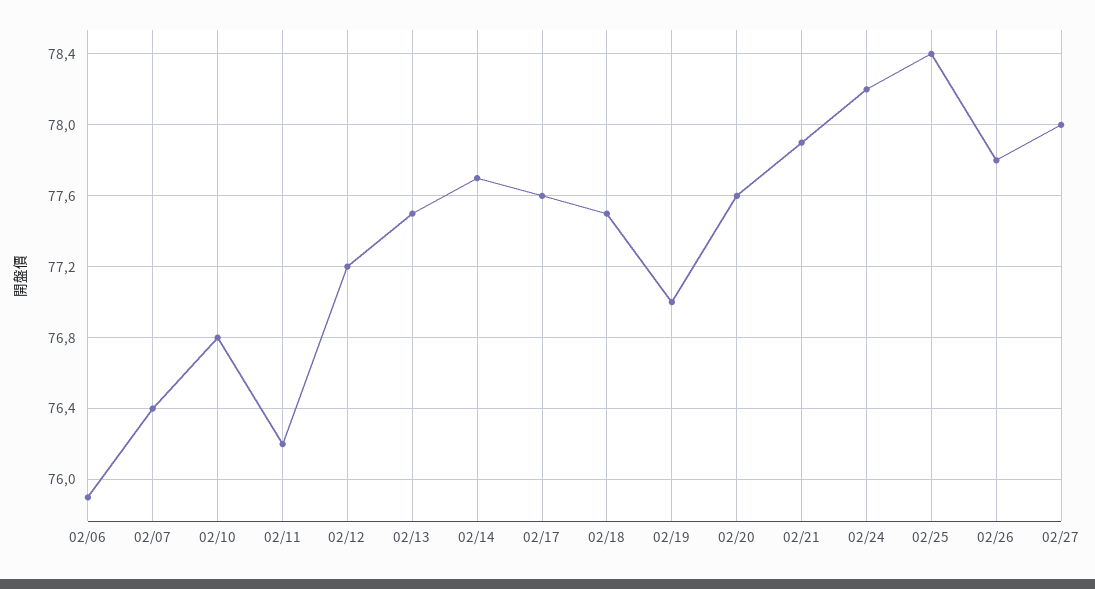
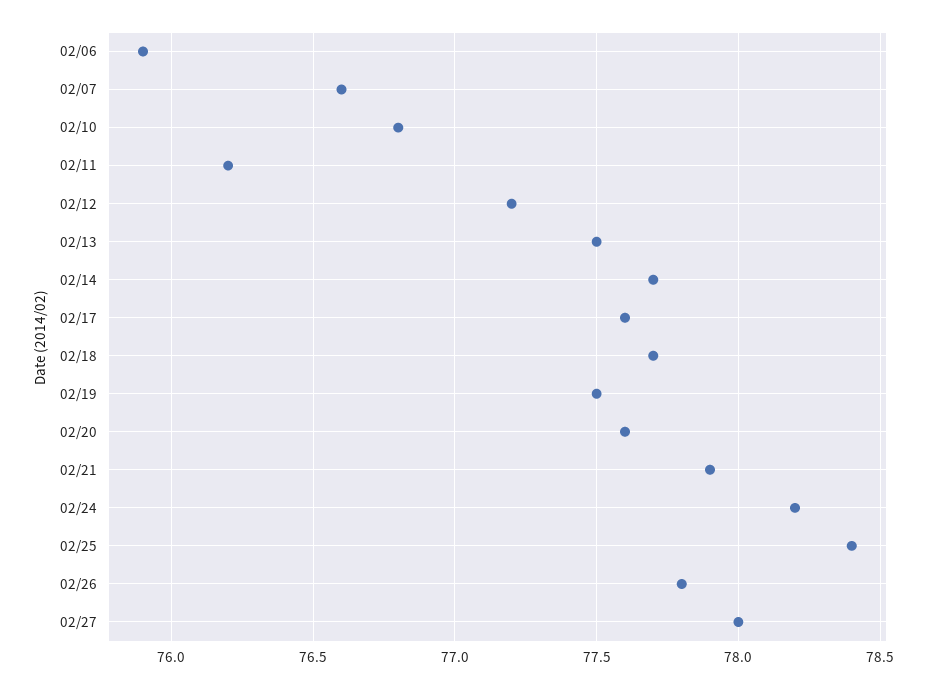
  {
    "02/06": 75.9,
-   "02/07": 76.4,
+   "02/07": 76.6,
    "02/10": 76.8,
    "02/11": 76.2,
    "02/12": 77.2,
    "02/13": 77.5,
    "02/14": 77.7,
    "02/17": 77.6,
-   "02/18": 77.5,
+   "02/18": 77.7,
-   "02/19": 77,
+   "02/19": 77.5,
    "02/20": 77.6,
    "02/21": 77.9,
    "02/24": 78.2,
    "02/25": 78.4,
    "02/26": 77.8,
    "02/27": 78
  }

